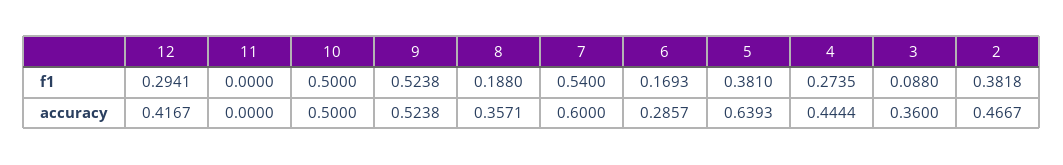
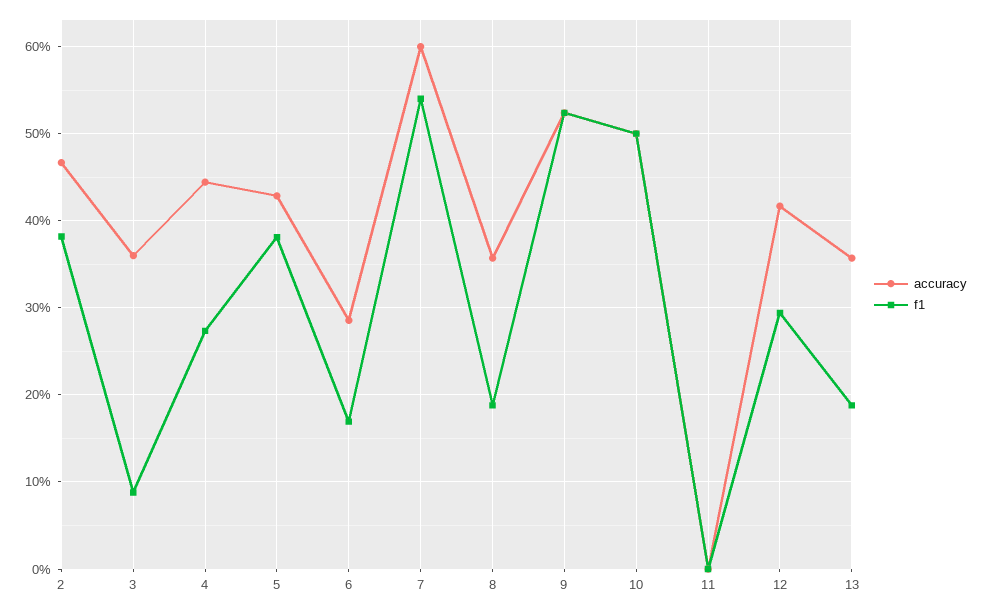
  {
    "f1": {
      "12": 0.2941,
      "11": 0,
      "10": 0.5,
      "9": 0.5238,
      "8": 0.188,
      "7": 0.54,
      "6": 0.1693,
      "5": 0.381,
      "4": 0.2735,
      "3": 0.088,
-     "2": 0.3818
+     "2": 0.3818,
+     "13": 0.19
    },
    "accuracy": {
      "12": 0.4167,
      "11": 0,
      "10": 0.5,
      "9": 0.5238,
      "8": 0.3571,
      "7": 0.6,
      "6": 0.2857,
-     "5": 0.6393,
+     "5": 0.43,
      "4": 0.4444,
      "3": 0.36,
-     "2": 0.4667
+     "2": 0.4667,
+     "13": 0.36
    }
  }

